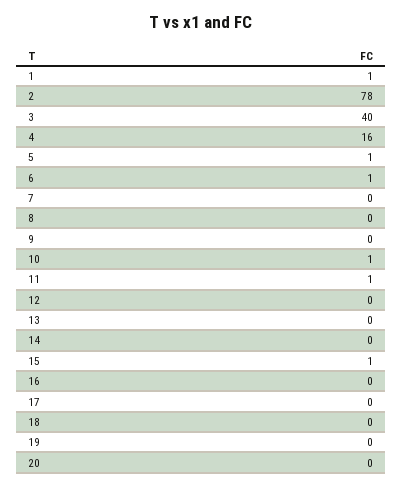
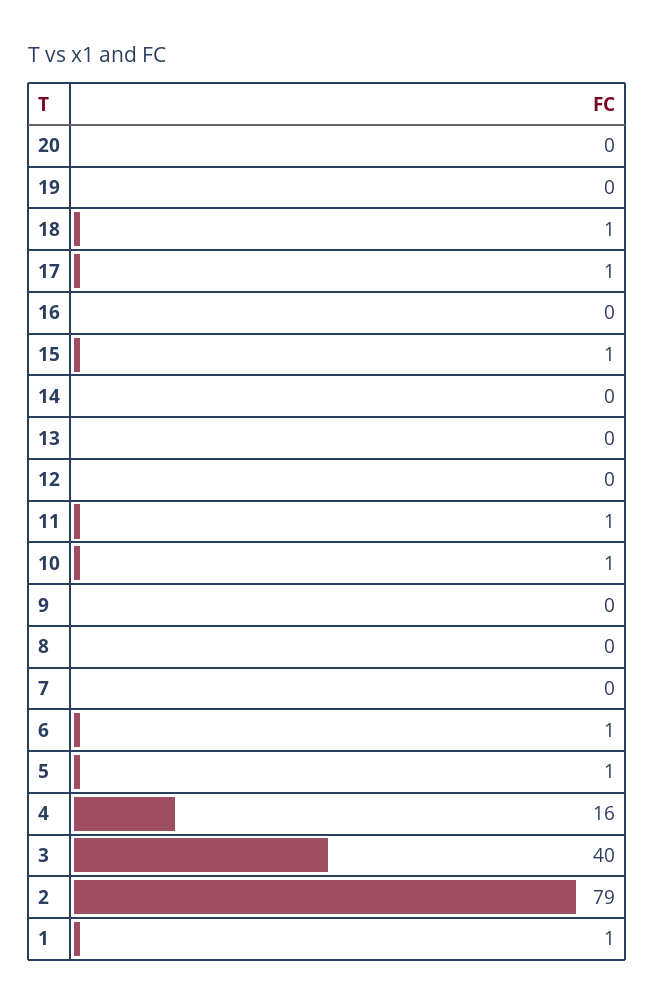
  {
    "1": 1,
-   "2": 78,
+   "2": 79,
    "3": 40,
    "4": 16,
    "5": 1,
    "6": 1,
    "7": 0,
    "8": 0,
    "9": 0,
    "10": 1,
    "11": 1,
    "12": 0,
    "13": 0,
    "14": 0,
    "15": 1,
    "16": 0,
-   "17": 0,
+   "17": 1,
-   "18": 0,
+   "18": 1,
    "19": 0,
    "20": 0
  }

